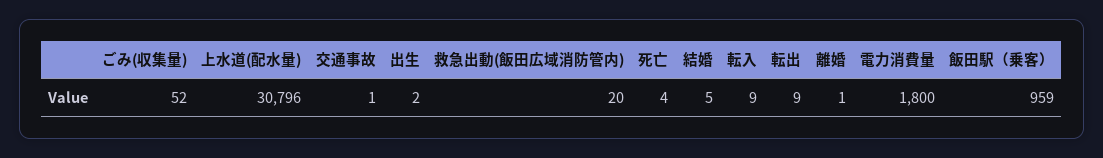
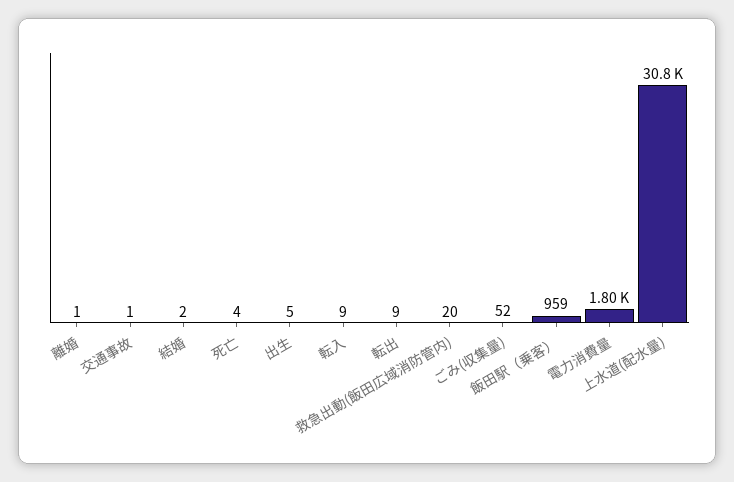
  {
    "ごみ(収集量)": 52,
    "上水道(配水量)": 30796,
    "交通事故": 1,
-   "出生": 2,
+   "出生": 5,
    "救急出動(飯田広域消防管内)": 20,
    "死亡": 4,
-   "結婚": 5,
+   "結婚": 2,
    "転入": 9,
    "転出": 9,
    "離婚": 1,
    "電力消費量": 1800,
    "飯田駅（乗客）": 959
  }

